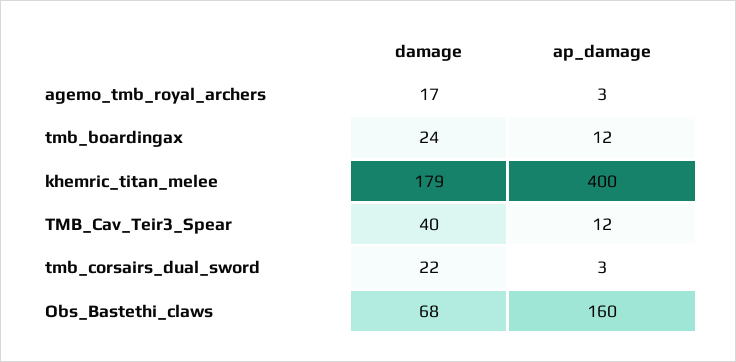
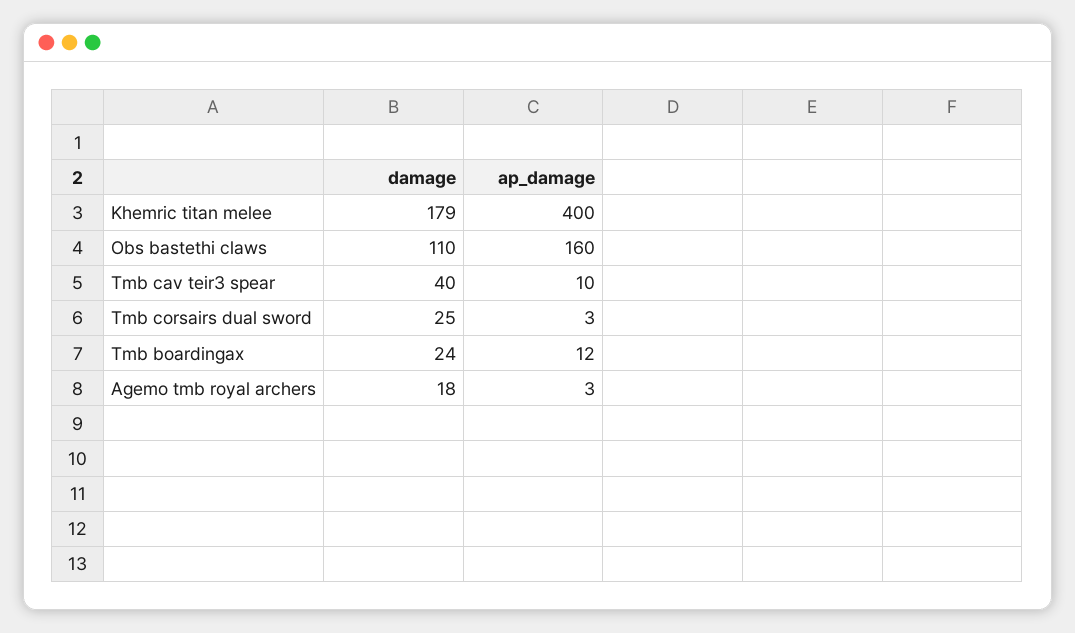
  {
    "damage": {
-     "agemo_tmb_royal_archers": 17,
+     "agemo_tmb_royal_archers": 18,
      "tmb_boardingax": 24,
      "khemric_titan_melee": 179,
      "TMB_Cav_Teir3_Spear": 40,
-     "tmb_corsairs_dual_sword": 22,
+     "tmb_corsairs_dual_sword": 25,
-     "Obs_Bastethi_claws": 68
+     "Obs_Bastethi_claws": 110
    },
    "ap_damage": {
      "agemo_tmb_royal_archers": 3,
      "tmb_boardingax": 12,
      "khemric_titan_melee": 400,
-     "TMB_Cav_Teir3_Spear": 12,
+     "TMB_Cav_Teir3_Spear": 10,
      "tmb_corsairs_dual_sword": 3,
      "Obs_Bastethi_claws": 160
    }
  }

